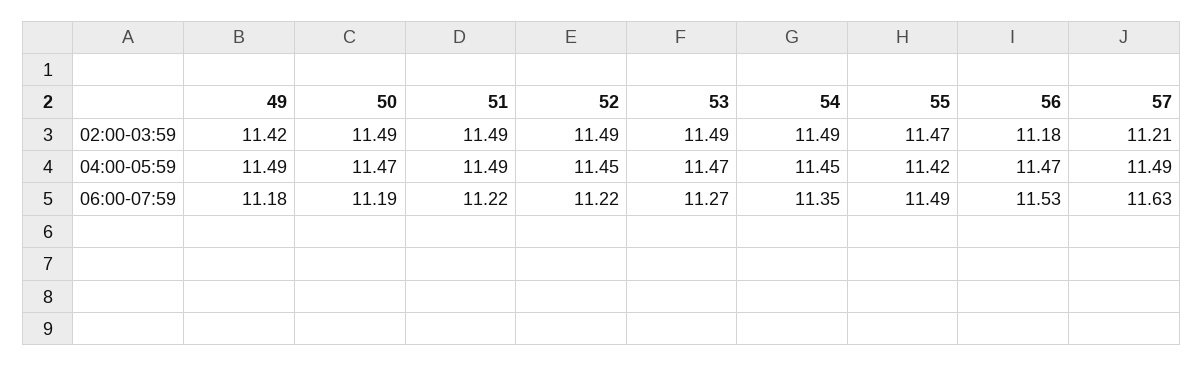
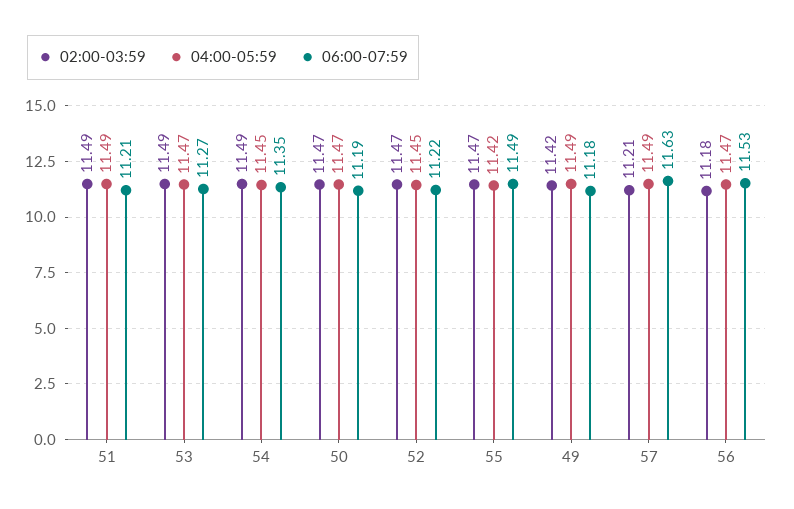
  {
    "02:00-03:59": {
      "49": 11.42,
-     "50": 11.49,
+     "50": 11.47,
      "51": 11.49,
-     "52": 11.49,
+     "52": 11.47,
      "53": 11.49,
      "54": 11.49,
      "55": 11.47,
      "56": 11.18,
      "57": 11.21
    },
    "04:00-05:59": {
      "49": 11.49,
      "50": 11.47,
      "51": 11.49,
      "52": 11.45,
      "53": 11.47,
      "54": 11.45,
      "55": 11.42,
      "56": 11.47,
      "57": 11.49
    },
    "06:00-07:59": {
      "49": 11.18,
      "50": 11.19,
-     "51": 11.22,
+     "51": 11.21,
      "52": 11.22,
      "53": 11.27,
      "54": 11.35,
      "55": 11.49,
      "56": 11.53,
      "57": 11.63
    }
  }

